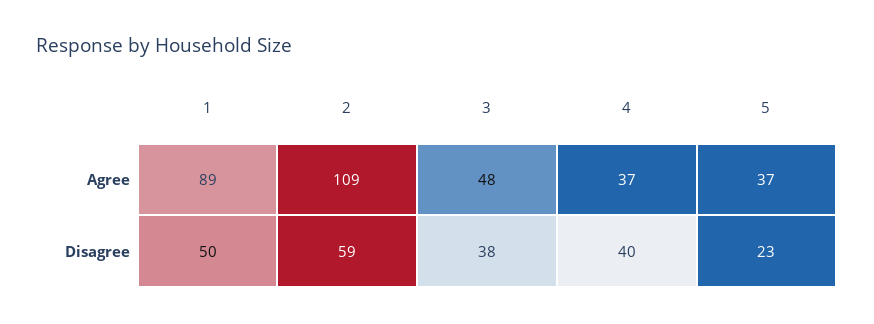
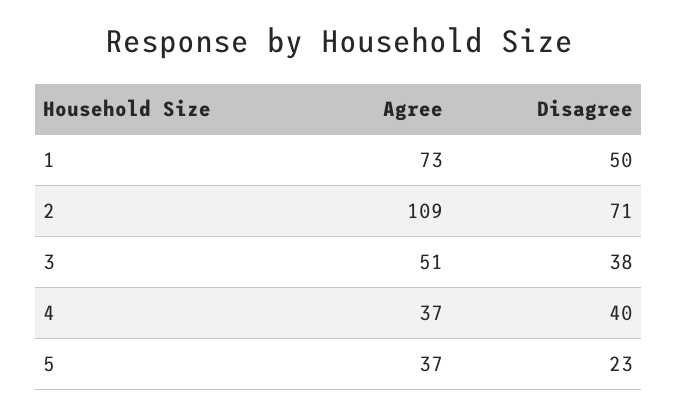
  {
    "1": {
-     "Agree": 89,
+     "Agree": 73,
      "Disagree": 50
    },
    "2": {
      "Agree": 109,
-     "Disagree": 59
+     "Disagree": 71
    },
    "3": {
-     "Agree": 48,
+     "Agree": 51,
      "Disagree": 38
    },
    "4": {
      "Agree": 37,
      "Disagree": 40
    },
    "5": {
      "Agree": 37,
      "Disagree": 23
    }
  }

